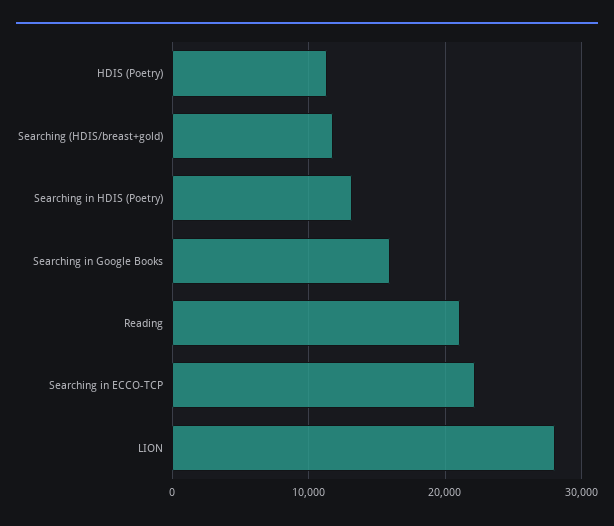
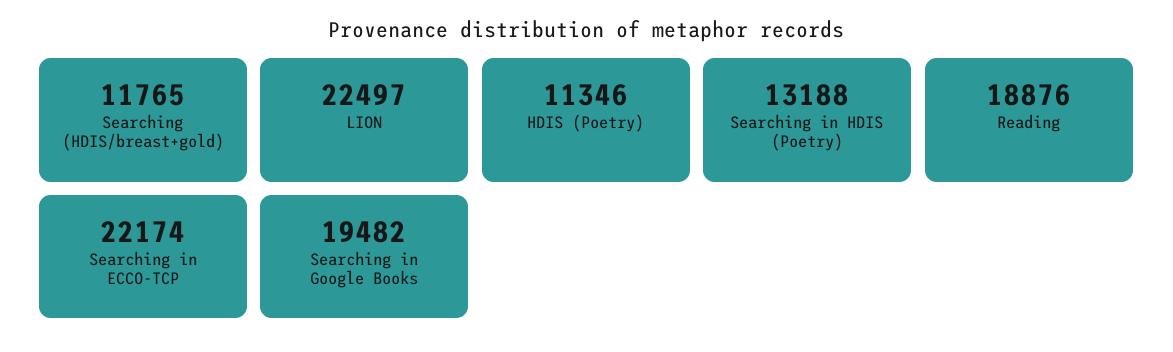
  {
    "HDIS (Poetry)": 11346,
    "Searching (HDIS/breast+gold)": 11765,
    "Searching in HDIS (Poetry)": 13188,
-   "Searching in Google Books": 16000,
+   "Searching in Google Books": 19482,
-   "Reading": 21000,
+   "Reading": 18876,
    "Searching in ECCO-TCP": 22174,
-   "LION": 28000
+   "LION": 22497
  }

